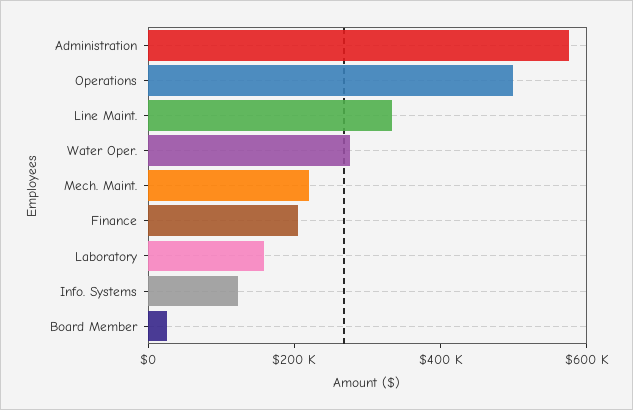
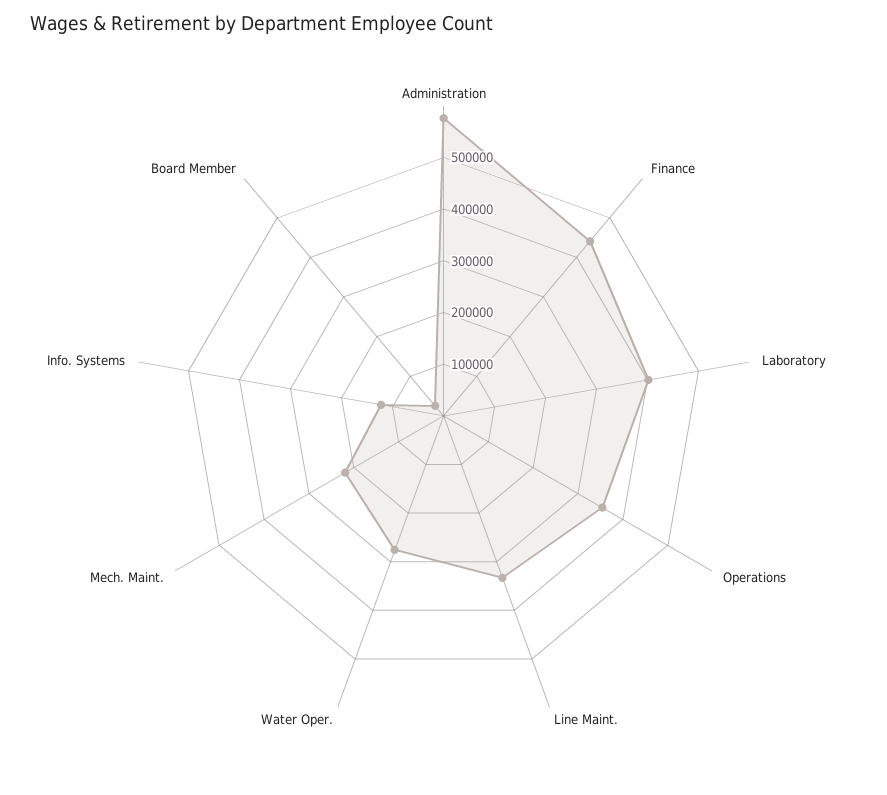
  {
    "Administration": 580000,
-   "Operations": 500000,
+   "Operations": 360000,
    "Line Maint.": 340000,
    "Water Oper.": 280000,
    "Mech. Maint.": 220000,
-   "Finance": 200000,
+   "Finance": 440000,
-   "Laboratory": 150000,
+   "Laboratory": 400000,
    "Info. Systems": 120000,
    "Board Member": 20000
  }

